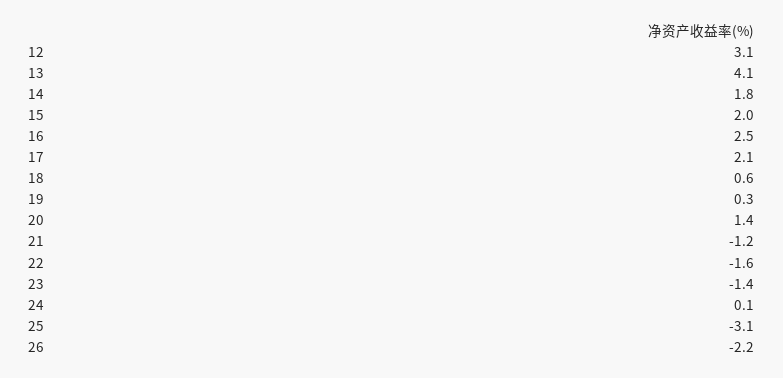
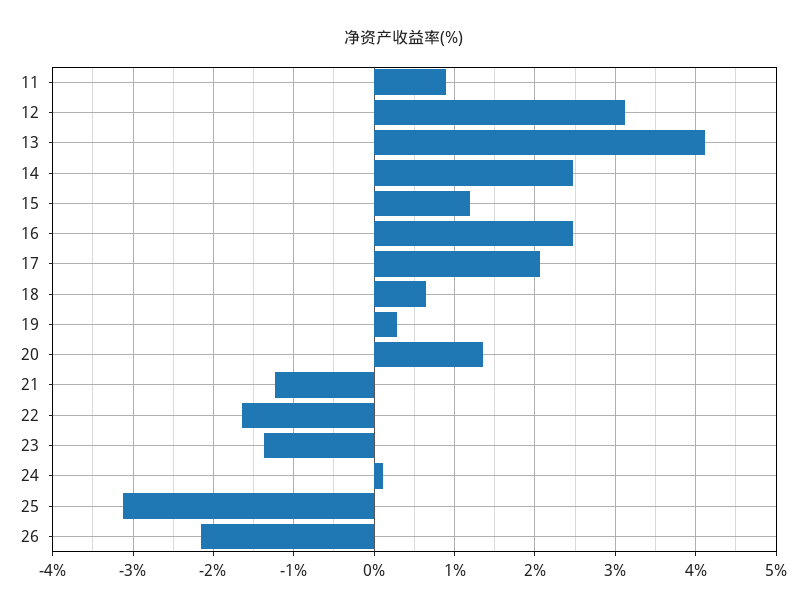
  {
    "12": 3.1,
    "13": 4.1,
-   "14": 1.8,
+   "14": 2.5,
-   "15": 2,
+   "15": 1.2,
    "16": 2.5,
    "17": 2.1,
    "18": 0.6,
    "19": 0.3,
    "20": 1.4,
    "21": -1.2,
    "22": -1.6,
    "23": -1.4,
    "24": 0.1,
    "25": -3.1,
-   "26": -2.2
+   "26": -2.2,
+   "11": 0.9
  }

